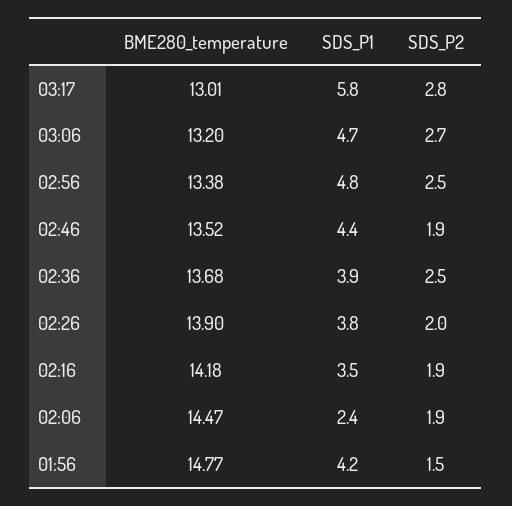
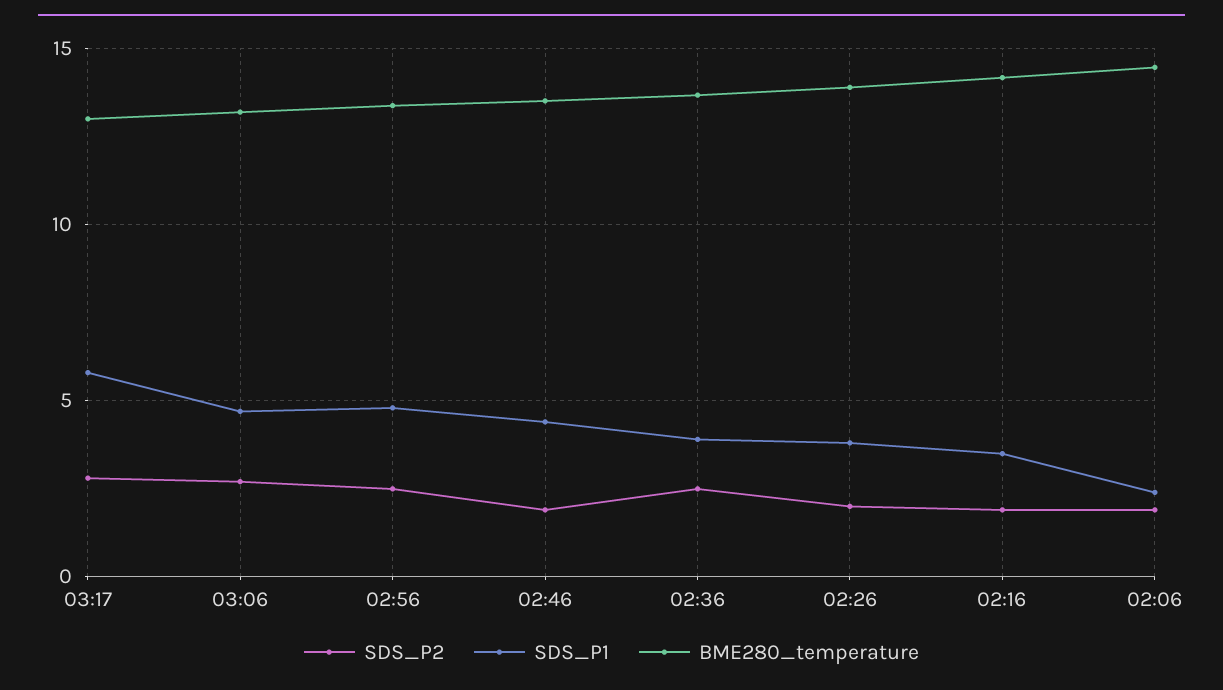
  {
    "BME280_temperature": {
      "03:17": 13.01,
      "03:06": 13.2,
      "02:56": 13.38,
      "02:46": 13.52,
      "02:36": 13.68,
      "02:26": 13.9,
      "02:16": 14.18,
-     "02:06": 14.47,
+     "02:06": 14.47
-     "01:56": 14.77
    },
    "SDS_P1": {
      "03:17": 5.8,
      "03:06": 4.7,
      "02:56": 4.8,
      "02:46": 4.4,
      "02:36": 3.9,
      "02:26": 3.8,
      "02:16": 3.5,
-     "02:06": 2.4,
+     "02:06": 2.4
-     "01:56": 4.2
    },
    "SDS_P2": {
      "03:17": 2.8,
      "03:06": 2.7,
      "02:56": 2.5,
      "02:46": 1.9,
      "02:36": 2.5,
      "02:26": 2,
      "02:16": 1.9,
-     "02:06": 1.9,
+     "02:06": 1.9
-     "01:56": 1.5
    }
  }

